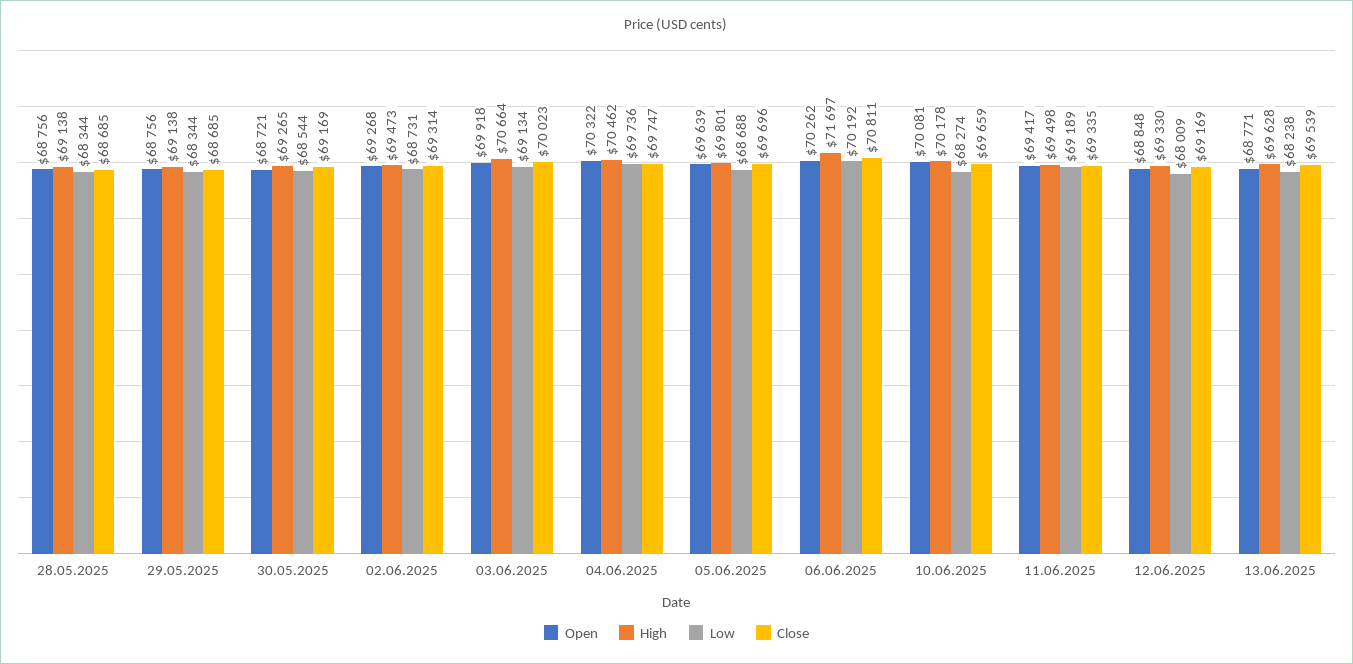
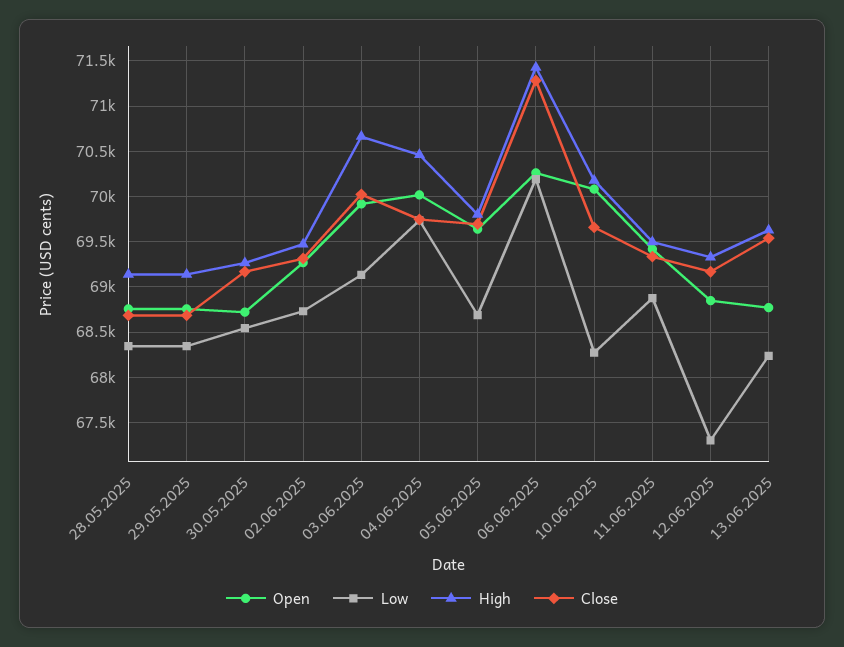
  {
    "Open": {
      "28.05.2025": 68756,
      "29.05.2025": 68756,
      "30.05.2025": 68721,
      "02.06.2025": 69268,
      "03.06.2025": 69918,
-     "04.06.2025": 70322,
+     "04.06.2025": 70000,
      "05.06.2025": 69639,
      "06.06.2025": 70262,
      "10.06.2025": 70081,
      "11.06.2025": 69417,
      "12.06.2025": 68848,
      "13.06.2025": 68771
    },
    "High": {
      "28.05.2025": 69138,
      "29.05.2025": 69138,
      "30.05.2025": 69265,
      "02.06.2025": 69473,
      "03.06.2025": 70664,
      "04.06.2025": 70462,
      "05.06.2025": 69801,
-     "06.06.2025": 71697,
+     "06.06.2025": 71400,
      "10.06.2025": 70178,
      "11.06.2025": 69498,
      "12.06.2025": 69330,
      "13.06.2025": 69628
    },
    "Low": {
      "28.05.2025": 68344,
      "29.05.2025": 68344,
      "30.05.2025": 68544,
      "02.06.2025": 68731,
      "03.06.2025": 69134,
      "04.06.2025": 69736,
      "05.06.2025": 68688,
      "06.06.2025": 70192,
      "10.06.2025": 68274,
-     "11.06.2025": 69189,
+     "11.06.2025": 68900,
-     "12.06.2025": 68009,
+     "12.06.2025": 67300,
      "13.06.2025": 68238
    },
    "Close": {
      "28.05.2025": 68685,
      "29.05.2025": 68685,
      "30.05.2025": 69169,
      "02.06.2025": 69314,
      "03.06.2025": 70023,
      "04.06.2025": 69747,
      "05.06.2025": 69696,
-     "06.06.2025": 70811,
+     "06.06.2025": 71300,
      "10.06.2025": 69659,
      "11.06.2025": 69335,
      "12.06.2025": 69169,
      "13.06.2025": 69539
    }
  }

